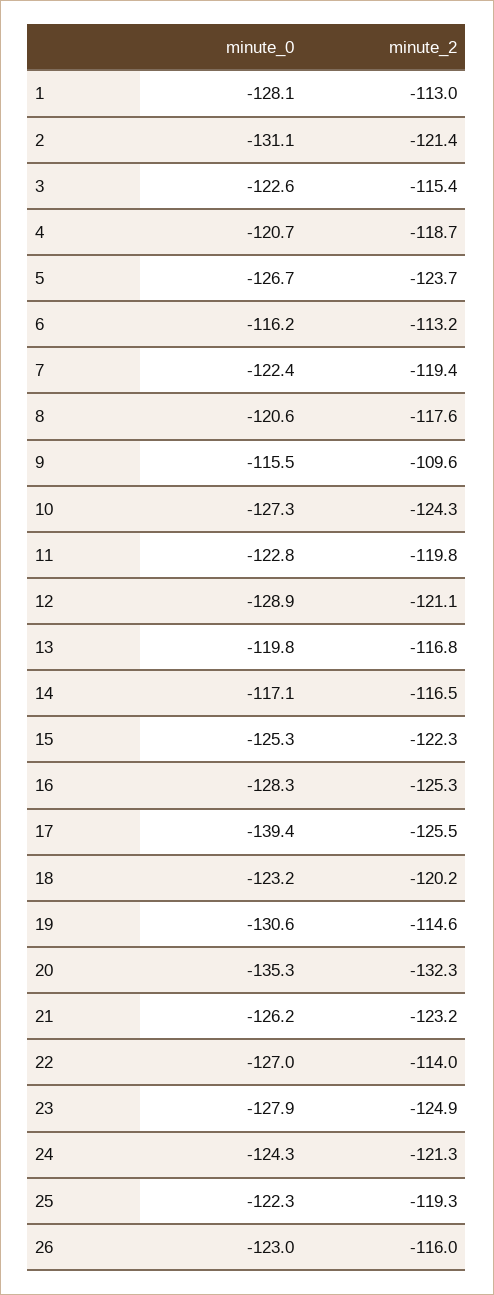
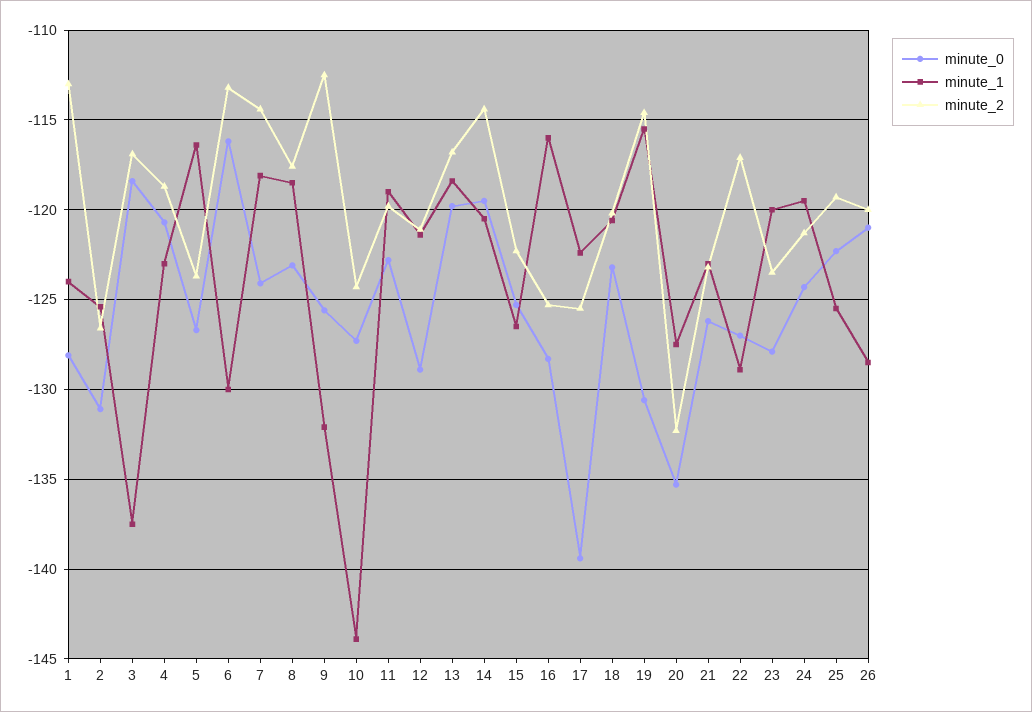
  {
    "minute_0": {
      "1": -128.1,
      "2": -131.1,
-     "3": -122.6,
+     "3": -118.5,
      "4": -120.7,
      "5": -126.7,
      "6": -116.2,
-     "7": -122.4,
+     "7": -124,
-     "8": -120.6,
+     "8": -123,
-     "9": -115.5,
+     "9": -125.5,
      "10": -127.3,
      "11": -122.8,
      "12": -128.9,
      "13": -119.8,
-     "14": -117.1,
+     "14": -119.5,
      "15": -125.3,
      "16": -128.3,
      "17": -139.4,
      "18": -123.2,
      "19": -130.6,
      "20": -135.3,
      "21": -126.2,
      "22": -127,
      "23": -127.9,
      "24": -124.3,
      "25": -122.3,
-     "26": -123
+     "26": -121
    },
    "minute_2": {
      "1": -113,
-     "2": -121.4,
+     "2": -126.5,
-     "3": -115.4,
+     "3": -117,
      "4": -118.7,
      "5": -123.7,
      "6": -113.2,
-     "7": -119.4,
+     "7": -114.5,
      "8": -117.6,
-     "9": -109.6,
+     "9": -112.5,
      "10": -124.3,
      "11": -119.8,
      "12": -121.1,
      "13": -116.8,
-     "14": -116.5,
+     "14": -114.5,
      "15": -122.3,
      "16": -125.3,
      "17": -125.5,
      "18": -120.2,
      "19": -114.6,
      "20": -132.3,
      "21": -123.2,
-     "22": -114,
+     "22": -117,
-     "23": -124.9,
+     "23": -123.5,
      "24": -121.3,
      "25": -119.3,
-     "26": -116
+     "26": -120
-   }
+   },
+   "minute_1": {
+     "1": -124,
+     "2": -125.5,
+     "3": -137.5,
+     "4": -123,
+     "5": -116.5,
+     "6": -130,
+     "7": -118,
+     "8": -118.5,
+     "9": -132,
+     "10": -144,
+     "11": -119,
+     "12": -121.5,
+     "13": -118.5,
+     "14": -120.5,
+     "15": -126.5,
+     "16": -116,
+     "17": -122.5,
+     "18": -120.5,
+     "19": -115.5,
+     "20": -127.5,
+     "21": -123,
+     "22": -129,
+     "23": -120,
+     "24": -119.5,
+     "25": -125.5,
+     "26": -128.5
+   }
  }

